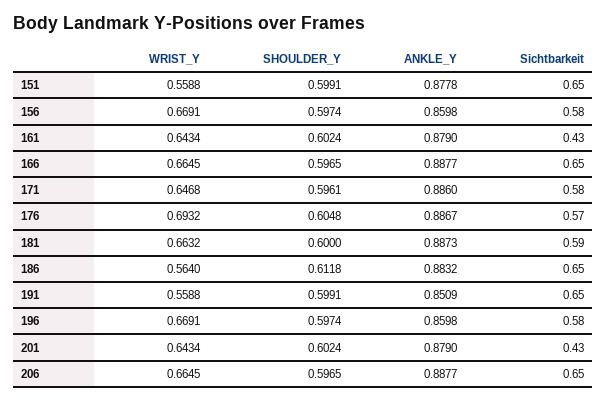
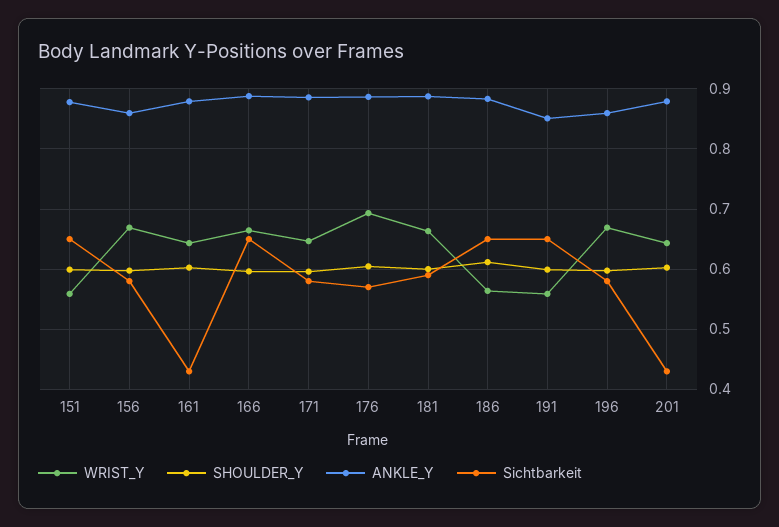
  {
    "WRIST_Y": {
      "151": 0.5588,
      "156": 0.6691,
      "161": 0.6434,
      "166": 0.6645,
      "171": 0.6468,
      "176": 0.6932,
      "181": 0.6632,
      "186": 0.564,
      "191": 0.5588,
      "196": 0.6691,
-     "201": 0.6434,
+     "201": 0.6434
-     "206": 0.6645
    },
    "SHOULDER_Y": {
      "151": 0.5991,
      "156": 0.5974,
      "161": 0.6024,
      "166": 0.5965,
      "171": 0.5961,
      "176": 0.6048,
      "181": 0.6,
      "186": 0.6118,
      "191": 0.5991,
      "196": 0.5974,
-     "201": 0.6024,
+     "201": 0.6024
-     "206": 0.5965
    },
    "ANKLE_Y": {
      "151": 0.8778,
      "156": 0.8598,
      "161": 0.879,
      "166": 0.8877,
      "171": 0.886,
      "176": 0.8867,
      "181": 0.8873,
      "186": 0.8832,
      "191": 0.8509,
      "196": 0.8598,
-     "201": 0.879,
+     "201": 0.879
-     "206": 0.8877
    },
    "Sichtbarkeit": {
      "151": 0.65,
      "156": 0.58,
      "161": 0.43,
      "166": 0.65,
      "171": 0.58,
      "176": 0.57,
      "181": 0.59,
      "186": 0.65,
      "191": 0.65,
      "196": 0.58,
-     "201": 0.43,
+     "201": 0.43
-     "206": 0.65
    }
  }

